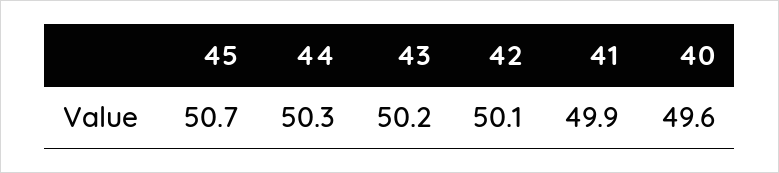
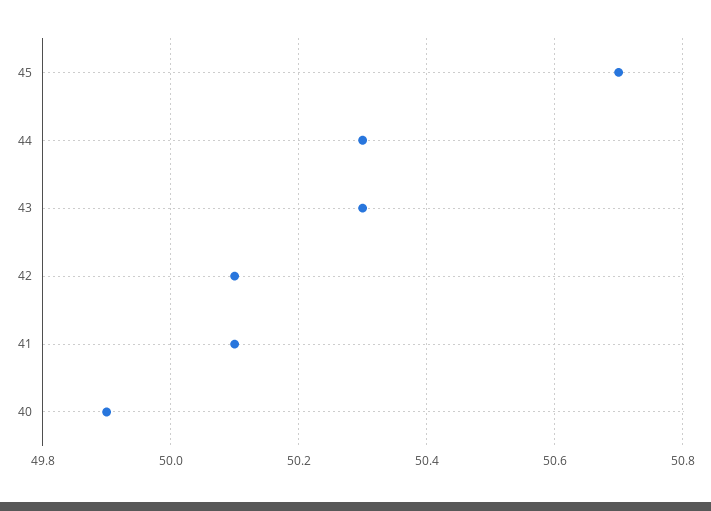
  {
    "45": 50.7,
    "44": 50.3,
-   "43": 50.2,
+   "43": 50.3,
    "42": 50.1,
-   "41": 49.9,
+   "41": 50.1,
-   "40": 49.6
+   "40": 49.9
  }

